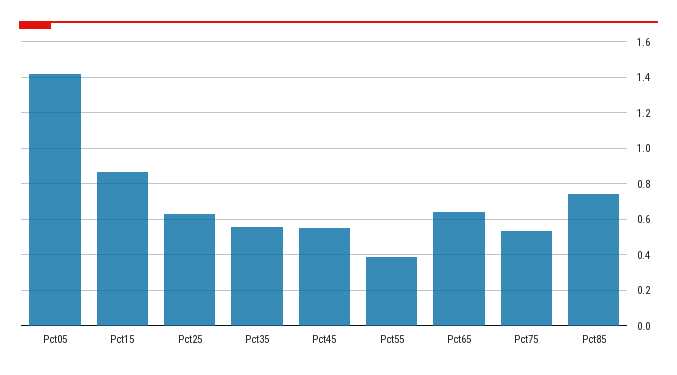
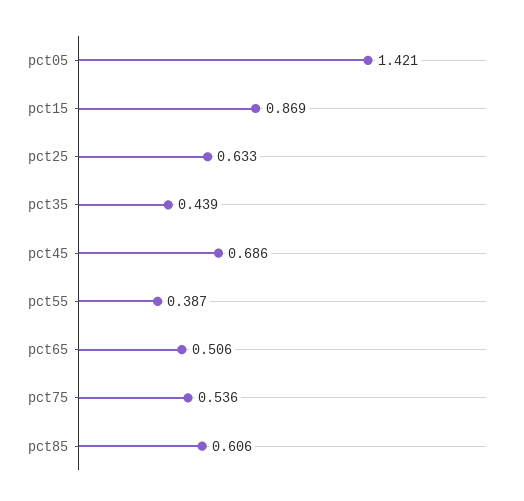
  {
    "Pct05": 1.421,
    "Pct15": 0.869,
    "Pct25": 0.633,
-   "Pct35": 0.55,
+   "Pct35": 0.439,
-   "Pct45": 0.55,
+   "Pct45": 0.686,
    "Pct55": 0.387,
-   "Pct65": 0.65,
+   "Pct65": 0.506,
    "Pct75": 0.536,
-   "Pct85": 0.75
+   "Pct85": 0.606
  }

